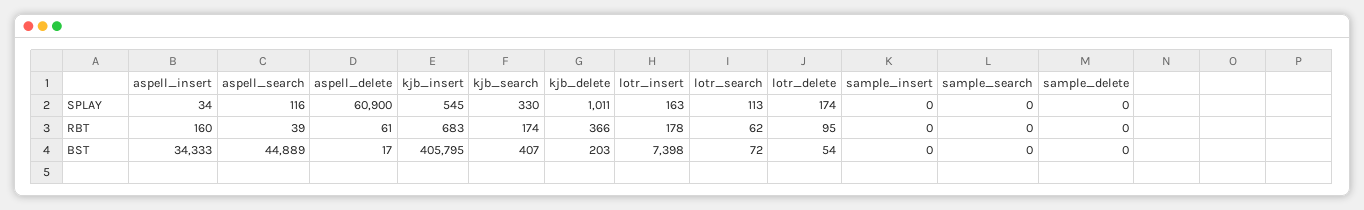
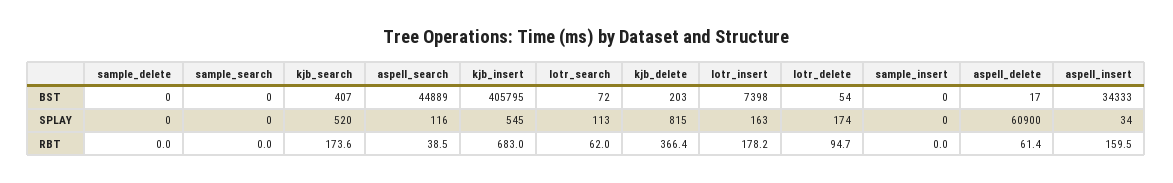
  {
    "aspell_insert": {
      "SPLAY": 34,
      "RBT": 159.5,
      "BST": 34333
    },
    "aspell_search": {
      "SPLAY": 116,
      "RBT": 38.5,
      "BST": 44889
    },
    "aspell_delete": {
      "SPLAY": 60900,
      "RBT": 61.4,
      "BST": 17
    },
    "kjb_insert": {
      "SPLAY": 545,
      "RBT": 683,
      "BST": 405795
    },
    "kjb_search": {
-     "SPLAY": 330,
+     "SPLAY": 520,
      "RBT": 173.6,
      "BST": 407
    },
    "kjb_delete": {
-     "SPLAY": 1011,
+     "SPLAY": 815,
      "RBT": 366.4,
      "BST": 203
    },
    "lotr_insert": {
      "SPLAY": 163,
      "RBT": 178.2,
      "BST": 7398
    },
    "lotr_search": {
      "SPLAY": 113,
      "RBT": 62,
      "BST": 72
    },
    "lotr_delete": {
      "SPLAY": 174,
      "RBT": 94.7,
      "BST": 54
    },
    "sample_insert": {
      "SPLAY": 0,
      "RBT": 0,
      "BST": 0
    },
    "sample_search": {
      "SPLAY": 0,
      "RBT": 0,
      "BST": 0
    },
    "sample_delete": {
      "SPLAY": 0,
      "RBT": 0,
      "BST": 0
    }
  }

